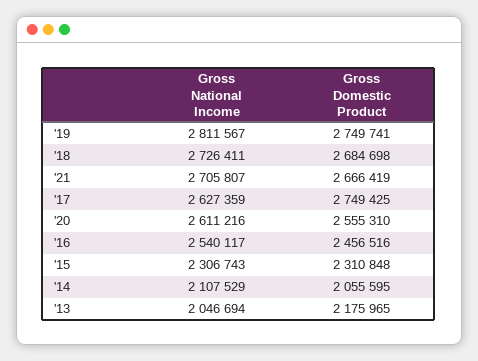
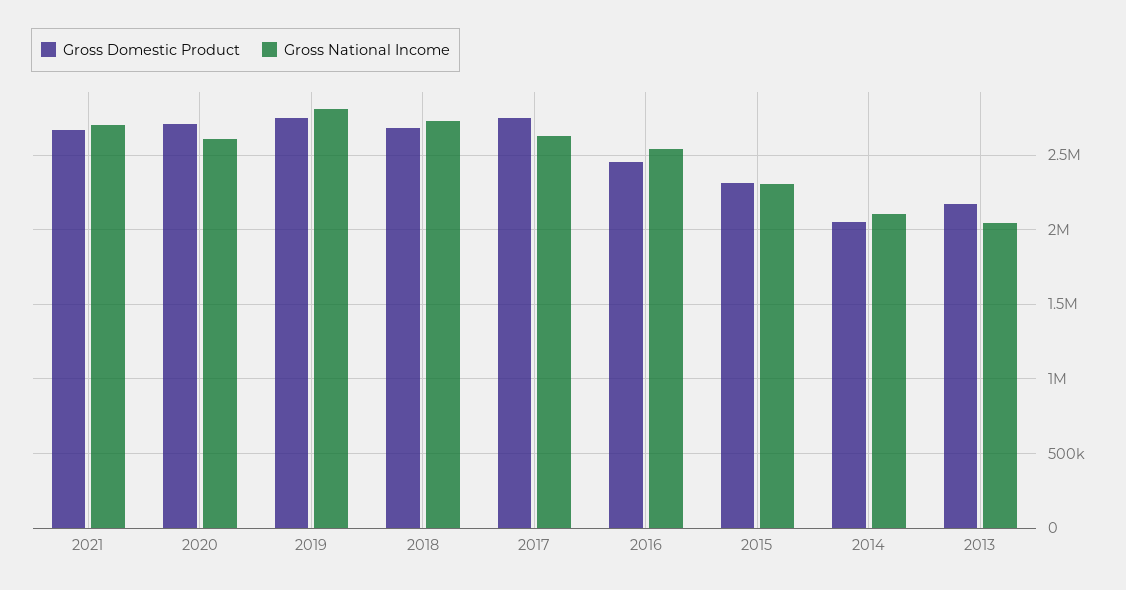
  {
    "Gross National Income": {
      "'19": 2811567,
      "'18": 2726411,
      "'21": 2705807,
      "'17": 2627359,
      "'20": 2611216,
      "'16": 2540117,
      "'15": 2306743,
      "'14": 2107529,
      "'13": 2046694
    },
    "Gross Domestic Product": {
      "'19": 2749741,
      "'18": 2684698,
      "'21": 2666419,
      "'17": 2749425,
-     "'20": 2555310,
+     "'20": 2700000,
      "'16": 2456516,
      "'15": 2310848,
      "'14": 2055595,
      "'13": 2175965
    }
  }

